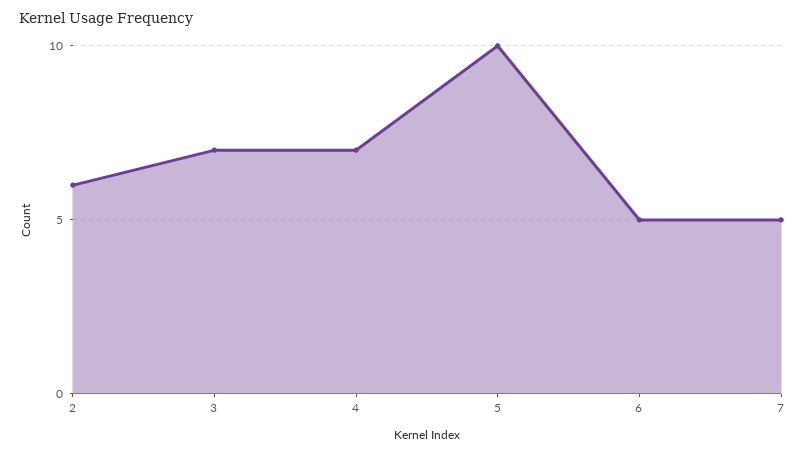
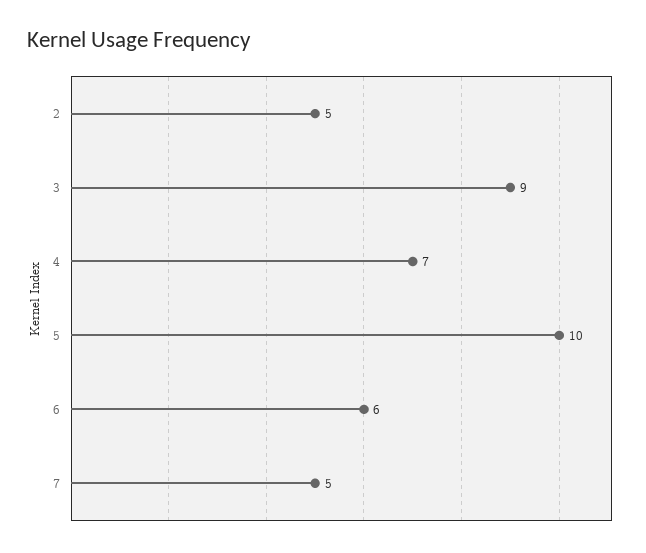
  {
-   "2": 6,
+   "2": 5,
-   "3": 7,
+   "3": 9,
    "4": 7,
    "5": 10,
-   "6": 5,
+   "6": 6,
    "7": 5
  }

